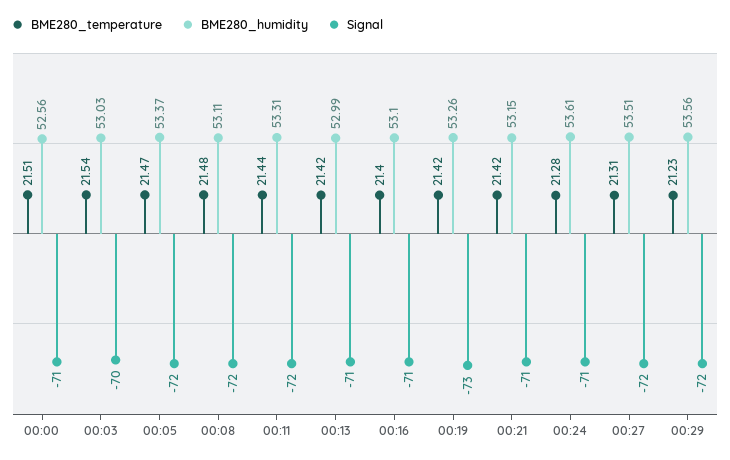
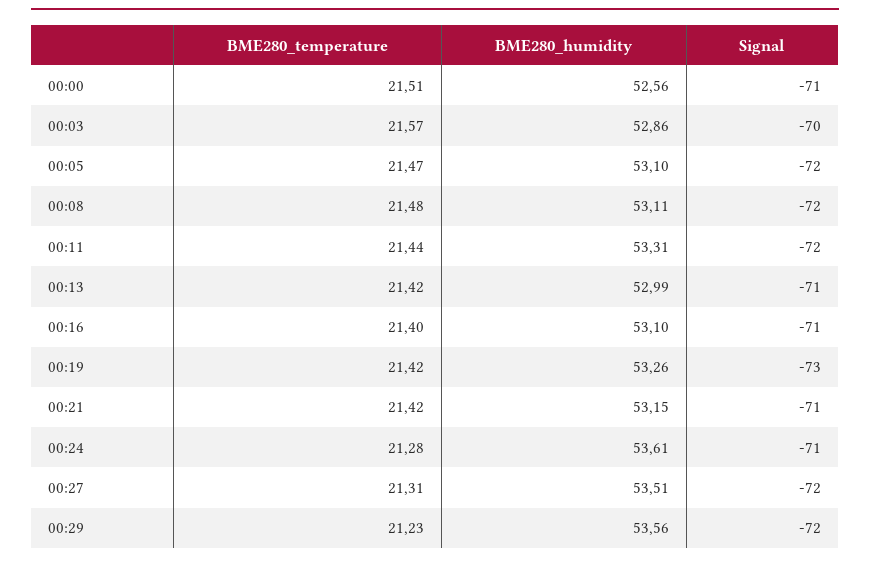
  {
    "BME280_temperature": {
      "00:00": 21.51,
-     "00:03": 21.54,
+     "00:03": 21.57,
      "00:05": 21.47,
      "00:08": 21.48,
      "00:11": 21.44,
      "00:13": 21.42,
      "00:16": 21.4,
      "00:19": 21.42,
      "00:21": 21.42,
      "00:24": 21.28,
      "00:27": 21.31,
      "00:29": 21.23
    },
    "BME280_humidity": {
      "00:00": 52.56,
-     "00:03": 53.03,
+     "00:03": 52.86,
-     "00:05": 53.37,
+     "00:05": 53.1,
      "00:08": 53.11,
      "00:11": 53.31,
      "00:13": 52.99,
      "00:16": 53.1,
      "00:19": 53.26,
      "00:21": 53.15,
      "00:24": 53.61,
      "00:27": 53.51,
      "00:29": 53.56
    },
    "Signal": {
      "00:00": -71,
      "00:03": -70,
      "00:05": -72,
      "00:08": -72,
      "00:11": -72,
      "00:13": -71,
      "00:16": -71,
      "00:19": -73,
      "00:21": -71,
      "00:24": -71,
      "00:27": -72,
      "00:29": -72
    }
  }

